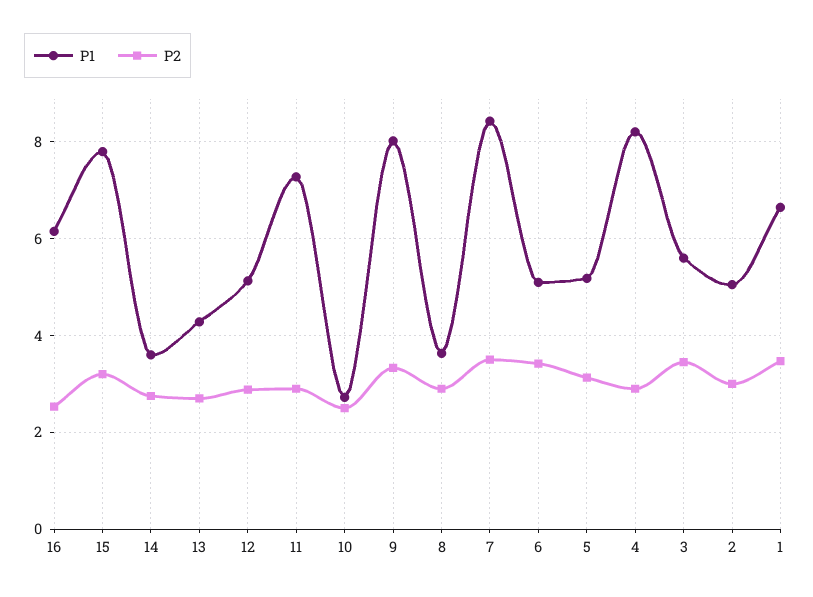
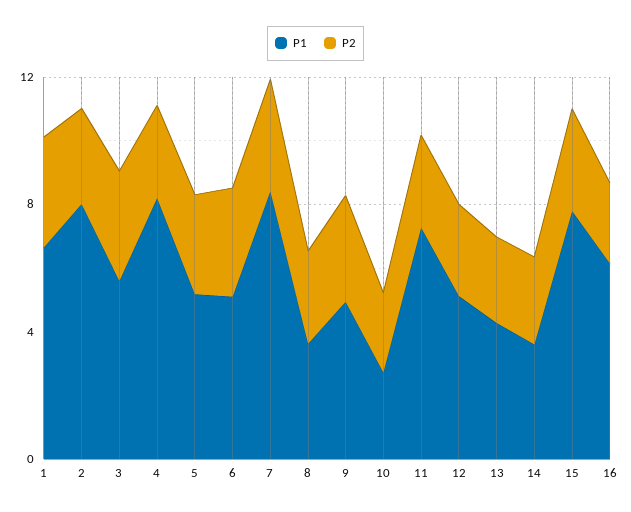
  {
    "P1": {
      "16": 6.2,
      "15": 7.8,
      "14": 3.6,
      "13": 4.2,
      "12": 5.2,
      "11": 7.2,
      "10": 2.8,
-     "9": 8,
+     "9": 5,
      "8": 3.6,
      "7": 8.4,
      "6": 5.2,
      "5": 5.2,
      "4": 8.2,
      "3": 5.6,
-     "2": 5,
+     "2": 8,
      "1": 6.6
    },
    "P2": {
      "16": 2.6,
      "15": 3.2,
      "14": 2.8,
      "13": 2.8,
      "12": 2.8,
      "11": 3,
      "10": 2.6,
      "9": 3.4,
      "8": 3,
      "7": 3.6,
      "6": 3.4,
      "5": 3.2,
      "4": 3,
      "3": 3.4,
      "2": 3,
      "1": 3.4
    }
  }

